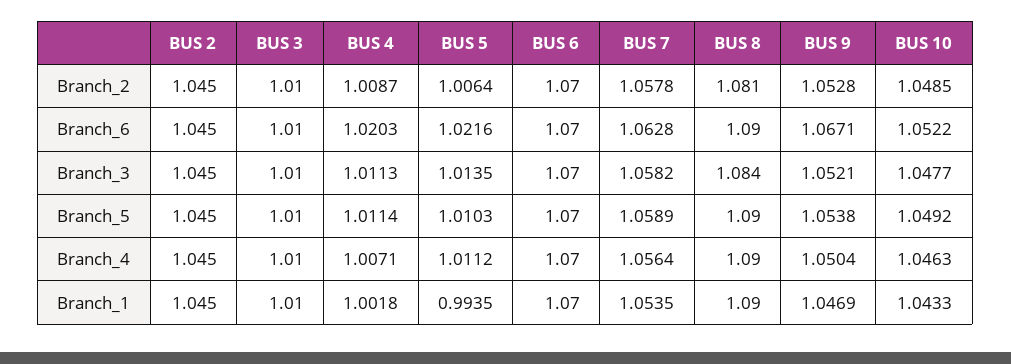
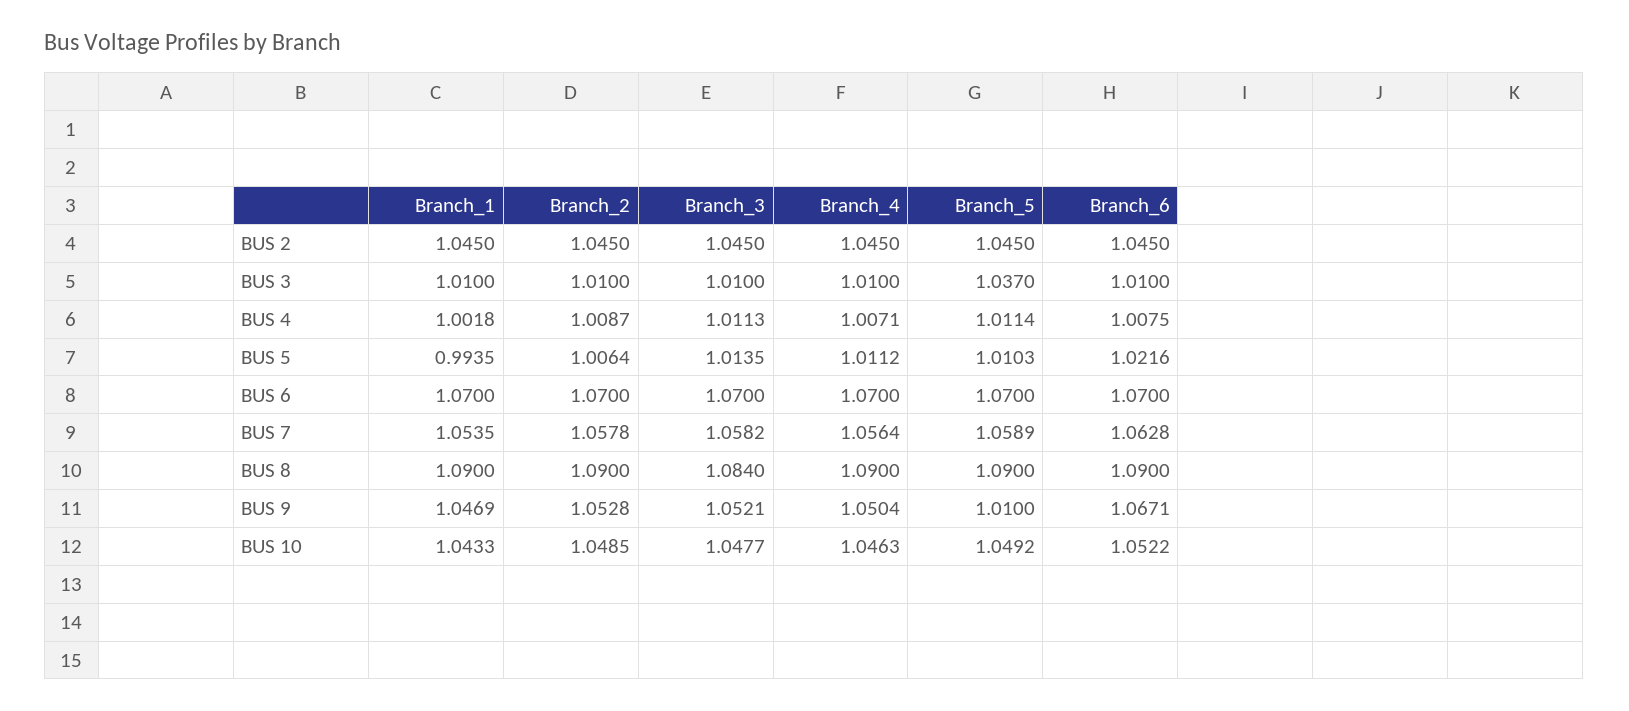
  {
    "BUS 2": {
      "Branch_2": 1.045,
      "Branch_6": 1.045,
      "Branch_3": 1.045,
      "Branch_5": 1.045,
      "Branch_4": 1.045,
      "Branch_1": 1.045
    },
    "BUS 3": {
      "Branch_2": 1.01,
      "Branch_6": 1.01,
      "Branch_3": 1.01,
-     "Branch_5": 1.01,
+     "Branch_5": 1.037,
      "Branch_4": 1.01,
      "Branch_1": 1.01
    },
    "BUS 4": {
      "Branch_2": 1.0087,
-     "Branch_6": 1.0203,
+     "Branch_6": 1.0075,
      "Branch_3": 1.0113,
      "Branch_5": 1.0114,
      "Branch_4": 1.0071,
      "Branch_1": 1.0018
    },
    "BUS 5": {
      "Branch_2": 1.0064,
      "Branch_6": 1.0216,
      "Branch_3": 1.0135,
      "Branch_5": 1.0103,
      "Branch_4": 1.0112,
      "Branch_1": 0.9935
    },
    "BUS 6": {
      "Branch_2": 1.07,
      "Branch_6": 1.07,
      "Branch_3": 1.07,
      "Branch_5": 1.07,
      "Branch_4": 1.07,
      "Branch_1": 1.07
    },
    "BUS 7": {
      "Branch_2": 1.0578,
      "Branch_6": 1.0628,
      "Branch_3": 1.0582,
      "Branch_5": 1.0589,
      "Branch_4": 1.0564,
      "Branch_1": 1.0535
    },
    "BUS 8": {
-     "Branch_2": 1.081,
+     "Branch_2": 1.09,
      "Branch_6": 1.09,
      "Branch_3": 1.084,
      "Branch_5": 1.09,
      "Branch_4": 1.09,
      "Branch_1": 1.09
    },
    "BUS 9": {
      "Branch_2": 1.0528,
      "Branch_6": 1.0671,
      "Branch_3": 1.0521,
-     "Branch_5": 1.0538,
+     "Branch_5": 1.01,
      "Branch_4": 1.0504,
      "Branch_1": 1.0469
    },
    "BUS 10": {
      "Branch_2": 1.0485,
      "Branch_6": 1.0522,
      "Branch_3": 1.0477,
      "Branch_5": 1.0492,
      "Branch_4": 1.0463,
      "Branch_1": 1.0433
    }
  }

